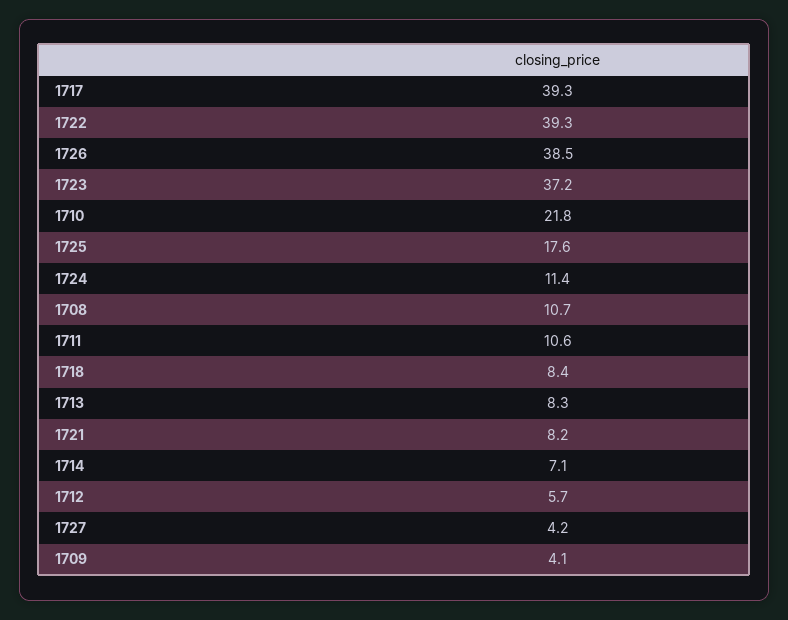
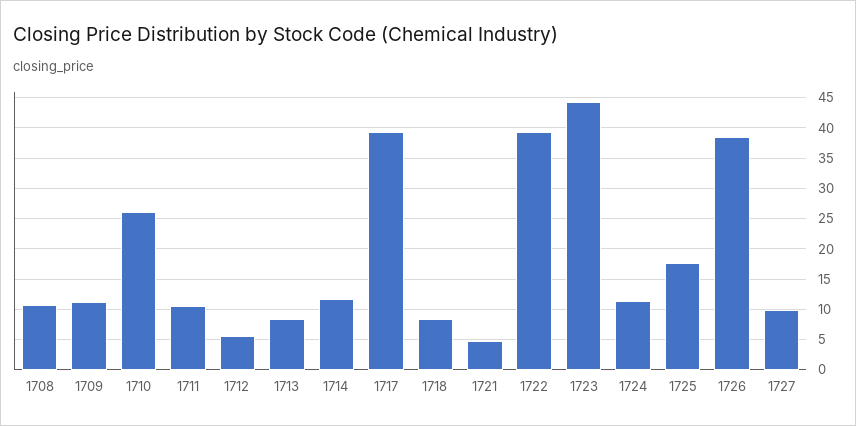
  {
    "1717": 39.3,
    "1722": 39.3,
    "1726": 38.5,
-   "1723": 37.2,
+   "1723": 44,
-   "1710": 21.8,
+   "1710": 26,
    "1725": 17.6,
    "1724": 11.4,
    "1708": 10.7,
    "1711": 10.6,
    "1718": 8.4,
    "1713": 8.3,
-   "1721": 8.2,
+   "1721": 5,
-   "1714": 7.1,
+   "1714": 12,
    "1712": 5.7,
-   "1727": 4.2,
+   "1727": 10,
-   "1709": 4.1
+   "1709": 11
  }

